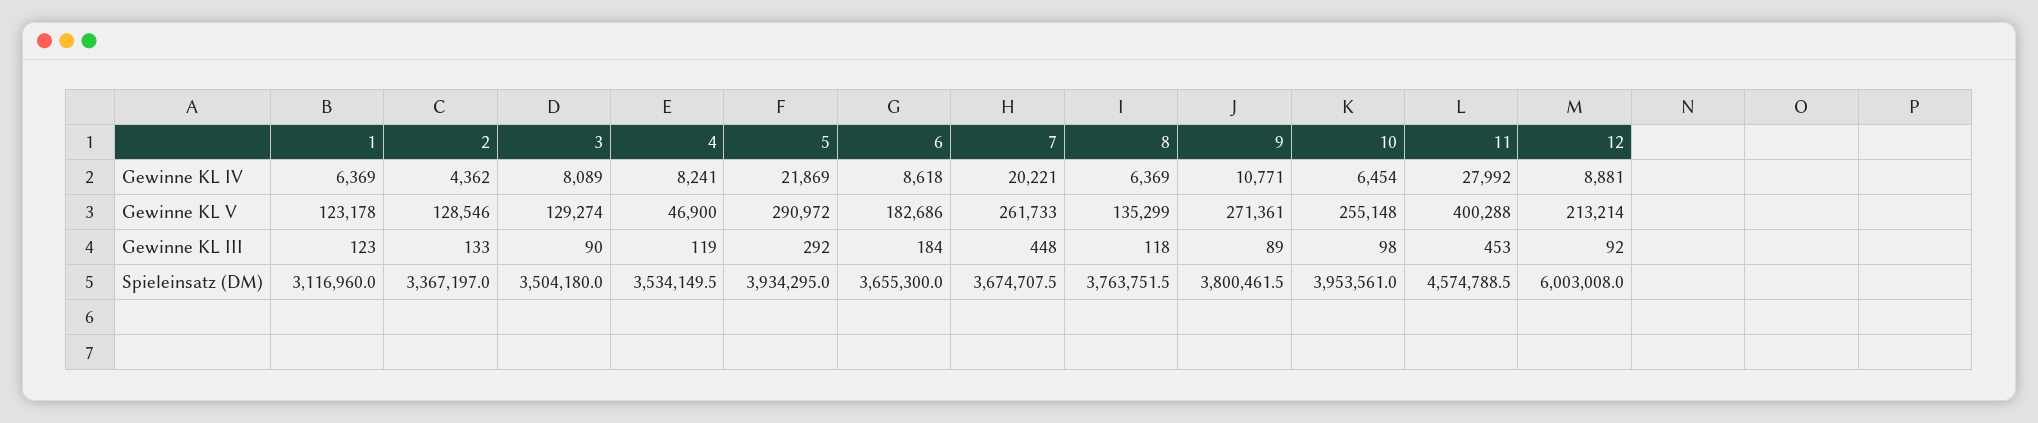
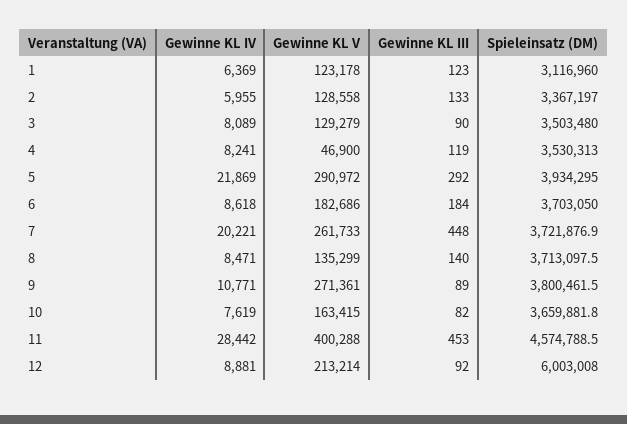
  {
    "1": {
      "Gewinne KL IV": 6369,
      "Gewinne KL V": 123178,
      "Gewinne KL III": 123,
      "Spieleinsatz (DM)": 3116960
    },
    "2": {
-     "Gewinne KL IV": 4362,
+     "Gewinne KL IV": 5955,
-     "Gewinne KL V": 128546,
+     "Gewinne KL V": 128558,
      "Gewinne KL III": 133,
      "Spieleinsatz (DM)": 3367197
    },
    "3": {
      "Gewinne KL IV": 8089,
-     "Gewinne KL V": 129274,
+     "Gewinne KL V": 129279,
      "Gewinne KL III": 90,
-     "Spieleinsatz (DM)": 3504180
+     "Spieleinsatz (DM)": 3503480
    },
    "4": {
      "Gewinne KL IV": 8241,
      "Gewinne KL V": 46900,
      "Gewinne KL III": 119,
-     "Spieleinsatz (DM)": 3534149.5
+     "Spieleinsatz (DM)": 3530313
    },
    "5": {
      "Gewinne KL IV": 21869,
      "Gewinne KL V": 290972,
      "Gewinne KL III": 292,
      "Spieleinsatz (DM)": 3934295
    },
    "6": {
      "Gewinne KL IV": 8618,
      "Gewinne KL V": 182686,
      "Gewinne KL III": 184,
-     "Spieleinsatz (DM)": 3655300
+     "Spieleinsatz (DM)": 3703050
    },
    "7": {
      "Gewinne KL IV": 20221,
      "Gewinne KL V": 261733,
      "Gewinne KL III": 448,
-     "Spieleinsatz (DM)": 3674707.5
+     "Spieleinsatz (DM)": 3721876.9
    },
    "8": {
-     "Gewinne KL IV": 6369,
+     "Gewinne KL IV": 8471,
      "Gewinne KL V": 135299,
-     "Gewinne KL III": 118,
+     "Gewinne KL III": 140,
-     "Spieleinsatz (DM)": 3763751.5
+     "Spieleinsatz (DM)": 3713097.5
    },
    "9": {
      "Gewinne KL IV": 10771,
      "Gewinne KL V": 271361,
      "Gewinne KL III": 89,
      "Spieleinsatz (DM)": 3800461.5
    },
    "10": {
-     "Gewinne KL IV": 6454,
+     "Gewinne KL IV": 7619,
-     "Gewinne KL V": 255148,
+     "Gewinne KL V": 163415,
-     "Gewinne KL III": 98,
+     "Gewinne KL III": 82,
-     "Spieleinsatz (DM)": 3953561
+     "Spieleinsatz (DM)": 3659881.8
    },
    "11": {
-     "Gewinne KL IV": 27992,
+     "Gewinne KL IV": 28442,
      "Gewinne KL V": 400288,
      "Gewinne KL III": 453,
      "Spieleinsatz (DM)": 4574788.5
    },
    "12": {
      "Gewinne KL IV": 8881,
      "Gewinne KL V": 213214,
      "Gewinne KL III": 92,
      "Spieleinsatz (DM)": 6003008
    }
  }

